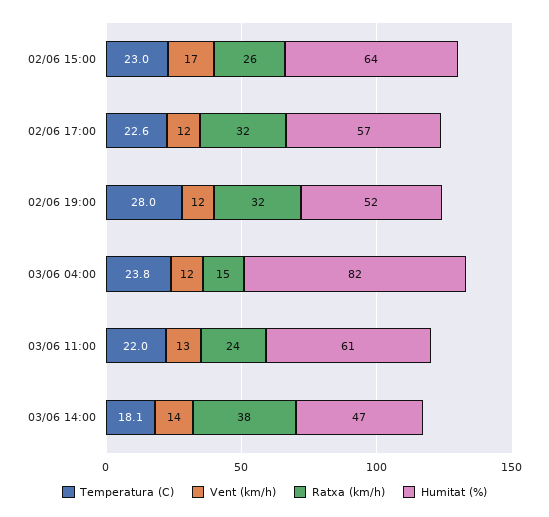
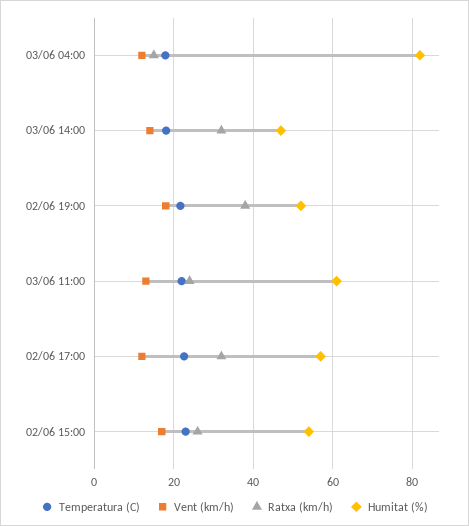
  {
    "Temperatura (C)": {
      "02/06 15:00": 23,
      "02/06 17:00": 22.6,
-     "02/06 19:00": 28,
+     "02/06 19:00": 22,
-     "03/06 04:00": 23.8,
+     "03/06 04:00": 18,
      "03/06 11:00": 22,
      "03/06 14:00": 18.1
    },
    "Vent (km/h)": {
      "02/06 15:00": 17,
      "02/06 17:00": 12,
-     "02/06 19:00": 12,
+     "02/06 19:00": 18,
      "03/06 04:00": 12,
      "03/06 11:00": 13,
      "03/06 14:00": 14
    },
    "Ratxa (km/h)": {
      "02/06 15:00": 26,
      "02/06 17:00": 32,
-     "02/06 19:00": 32,
+     "02/06 19:00": 38,
      "03/06 04:00": 15,
      "03/06 11:00": 24,
-     "03/06 14:00": 38
+     "03/06 14:00": 32
    },
    "Humitat (%)": {
-     "02/06 15:00": 64,
+     "02/06 15:00": 54,
      "02/06 17:00": 57,
      "02/06 19:00": 52,
      "03/06 04:00": 82,
      "03/06 11:00": 61,
      "03/06 14:00": 47
    }
  }

